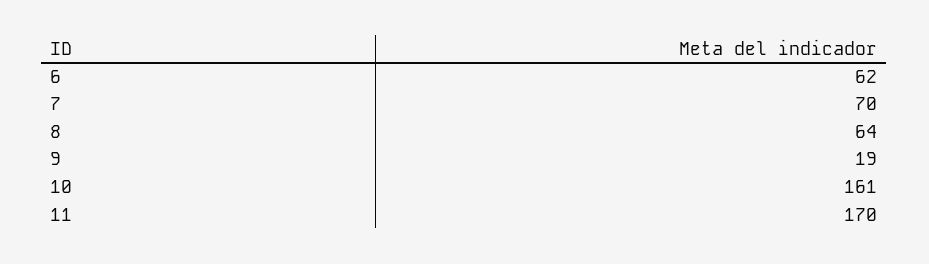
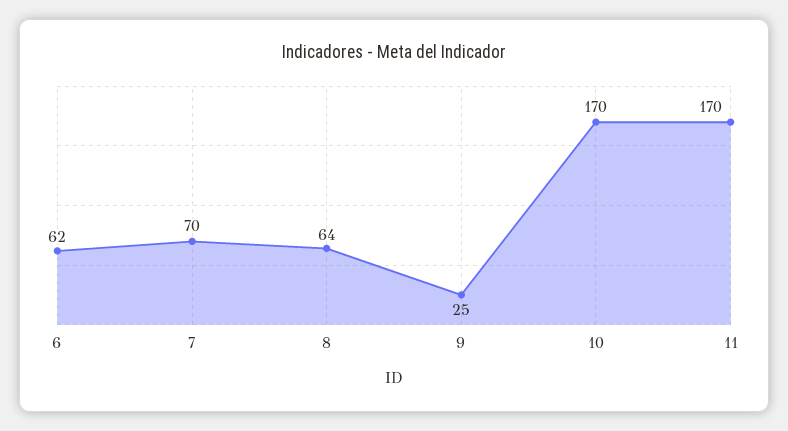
  {
    "6": 62,
    "7": 70,
    "8": 64,
-   "9": 19,
+   "9": 25,
-   "10": 161,
+   "10": 170,
    "11": 170
  }

